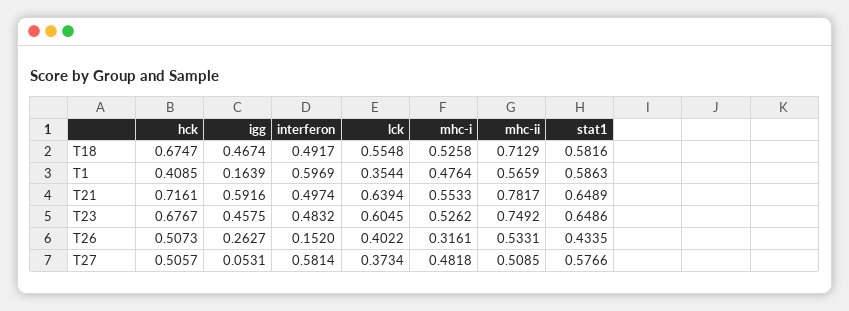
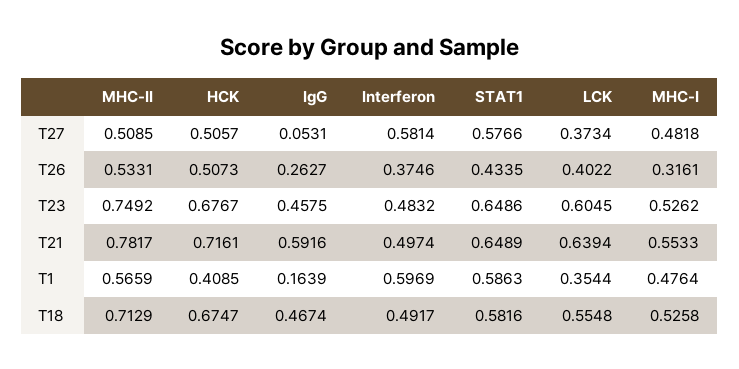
  {
    "hck": {
      "T18": 0.6747,
      "T1": 0.4085,
      "T21": 0.7161,
      "T23": 0.6767,
      "T26": 0.5073,
      "T27": 0.5057
    },
    "igg": {
      "T18": 0.4674,
      "T1": 0.1639,
      "T21": 0.5916,
      "T23": 0.4575,
      "T26": 0.2627,
      "T27": 0.0531
    },
    "interferon": {
      "T18": 0.4917,
      "T1": 0.5969,
      "T21": 0.4974,
      "T23": 0.4832,
-     "T26": 0.152,
+     "T26": 0.3746,
      "T27": 0.5814
    },
    "lck": {
      "T18": 0.5548,
      "T1": 0.3544,
      "T21": 0.6394,
      "T23": 0.6045,
      "T26": 0.4022,
      "T27": 0.3734
    },
    "mhc-i": {
      "T18": 0.5258,
      "T1": 0.4764,
      "T21": 0.5533,
      "T23": 0.5262,
      "T26": 0.3161,
      "T27": 0.4818
    },
    "mhc-ii": {
      "T18": 0.7129,
      "T1": 0.5659,
      "T21": 0.7817,
      "T23": 0.7492,
      "T26": 0.5331,
      "T27": 0.5085
    },
    "stat1": {
      "T18": 0.5816,
      "T1": 0.5863,
      "T21": 0.6489,
      "T23": 0.6486,
      "T26": 0.4335,
      "T27": 0.5766
    }
  }

